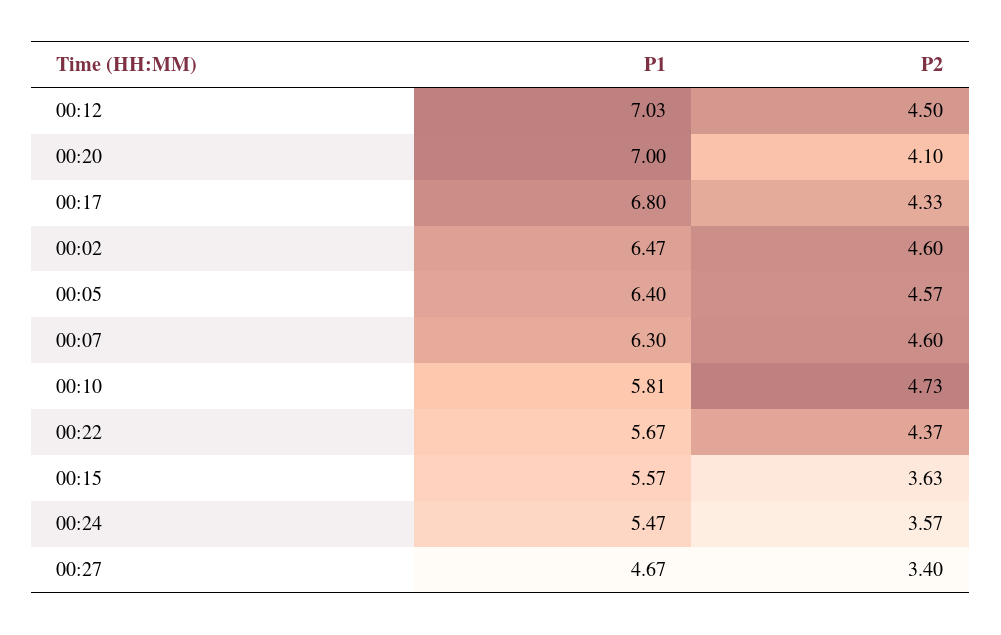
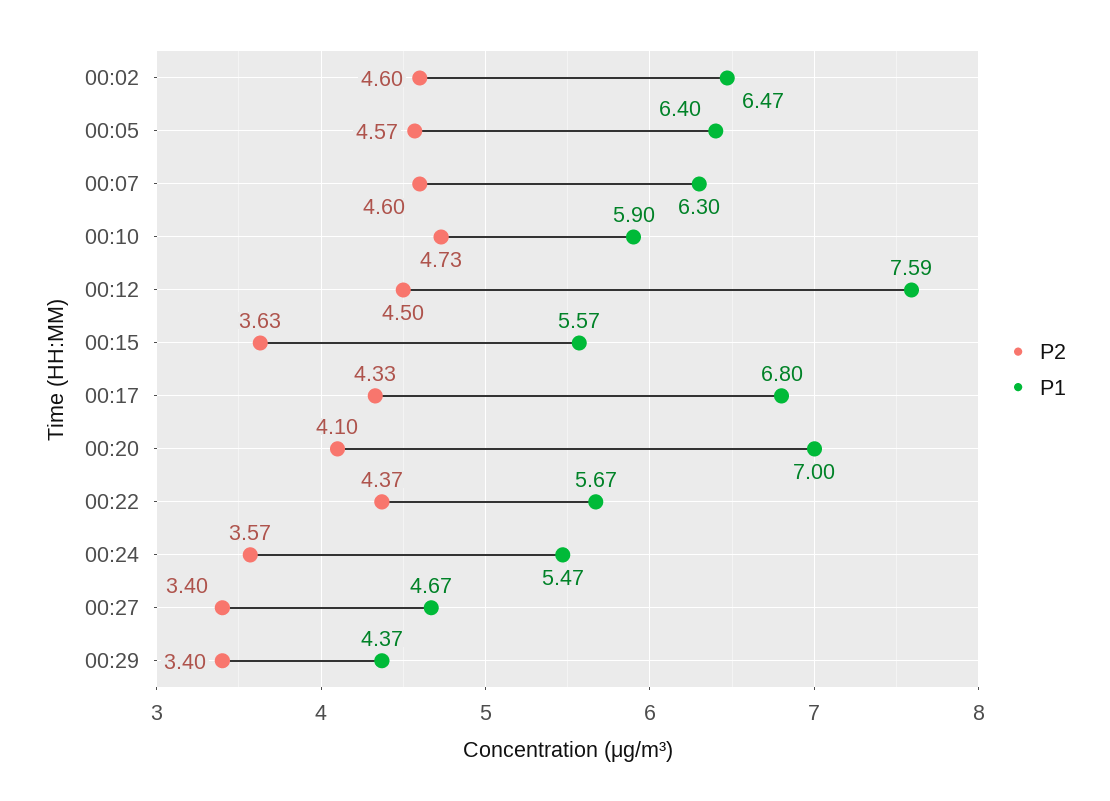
  {
    "P1": {
-     "00:12": 7.03,
+     "00:12": 7.59,
      "00:20": 7,
      "00:17": 6.8,
      "00:02": 6.47,
      "00:05": 6.4,
      "00:07": 6.3,
-     "00:10": 5.81,
+     "00:10": 5.9,
      "00:22": 5.67,
      "00:15": 5.57,
      "00:24": 5.47,
-     "00:27": 4.67
+     "00:27": 4.67,
+     "00:29": 4.37
    },
    "P2": {
      "00:12": 4.5,
      "00:20": 4.1,
      "00:17": 4.33,
      "00:02": 4.6,
      "00:05": 4.57,
      "00:07": 4.6,
      "00:10": 4.73,
      "00:22": 4.37,
      "00:15": 3.63,
      "00:24": 3.57,
-     "00:27": 3.4
+     "00:27": 3.4,
+     "00:29": 3.4
    }
  }

